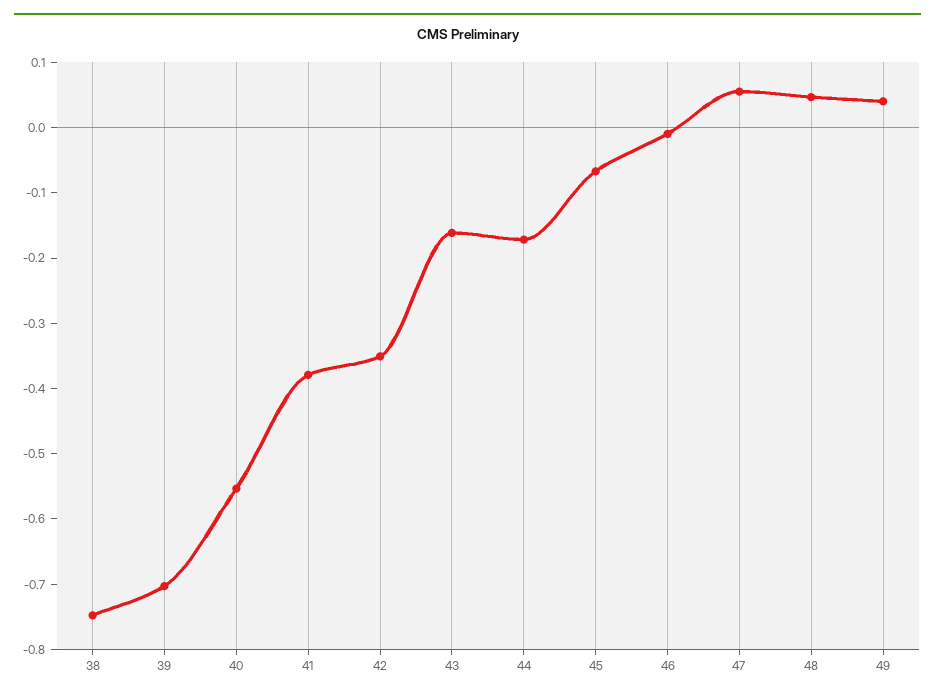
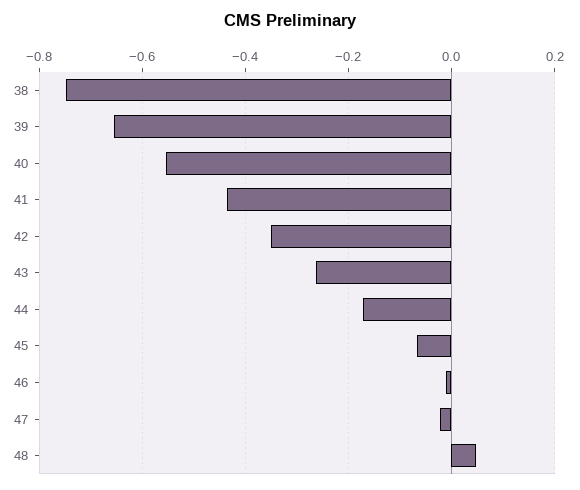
  {
    "38": -0.74,
-   "39": -0.7,
+   "39": -0.66,
    "40": -0.56,
-   "41": -0.38,
+   "41": -0.44,
    "42": -0.36,
-   "43": -0.16,
+   "43": -0.26,
    "44": -0.18,
    "45": -0.06,
    "46": 0,
-   "47": 0.06,
+   "47": -0.02,
-   "48": 0.04,
+   "48": 0.04
-   "49": 0.04
  }

